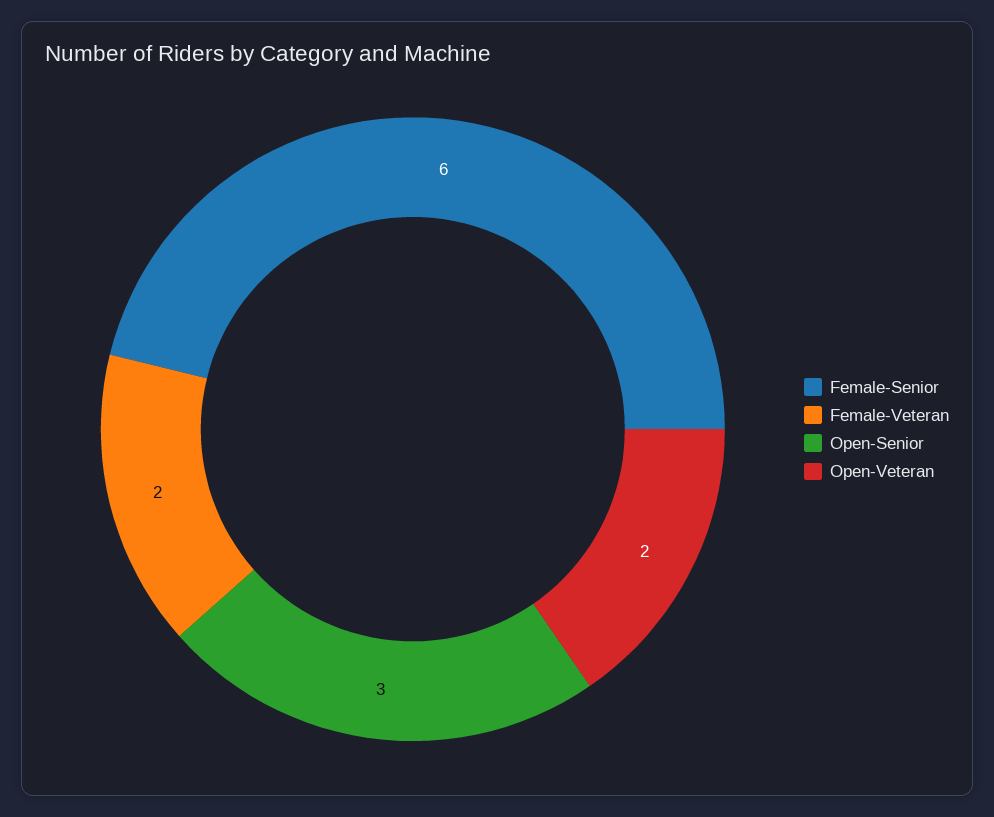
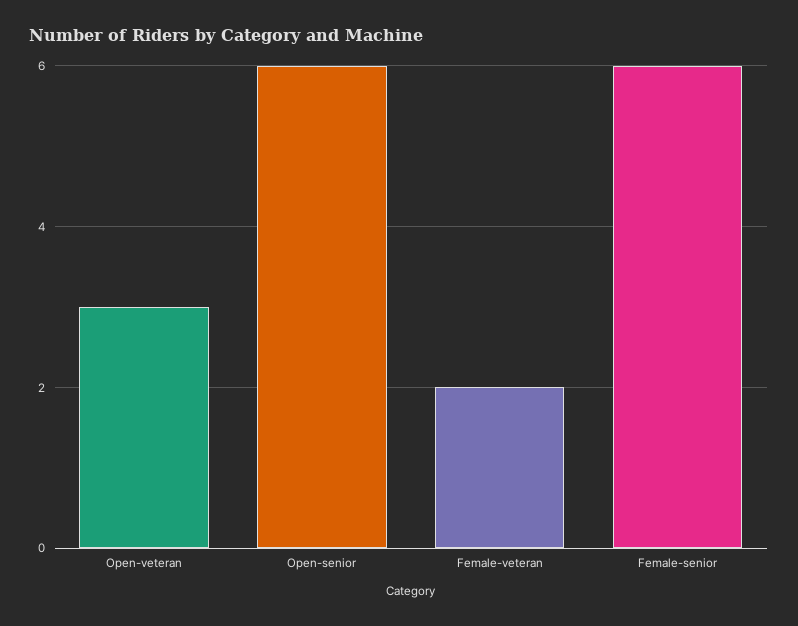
  {
    "Female-Senior": 6,
    "Female-Veteran": 2,
-   "Open-Senior": 3,
+   "Open-Senior": 6,
-   "Open-Veteran": 2
+   "Open-Veteran": 3
  }

